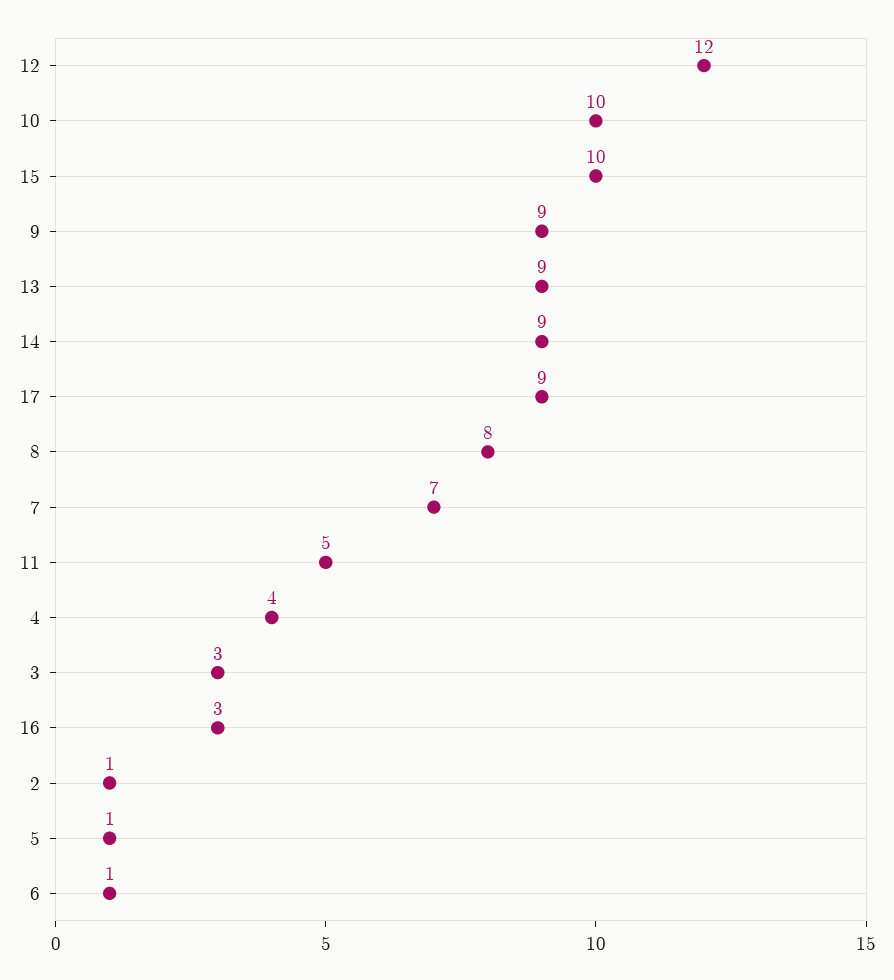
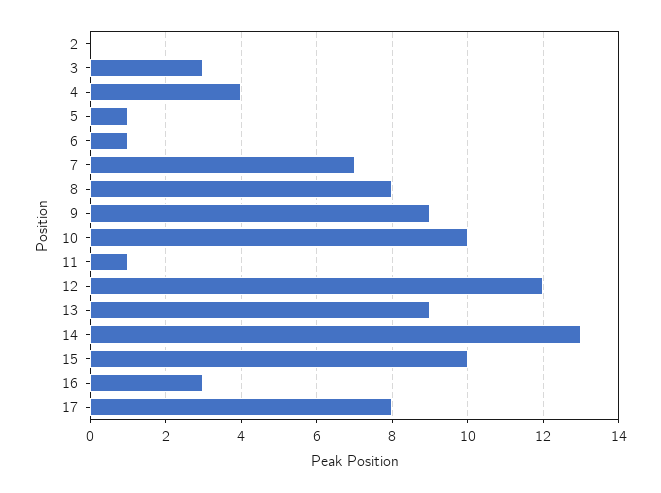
  {
    "12": 12,
    "10": 10,
    "15": 10,
    "9": 9,
    "13": 9,
-   "14": 9,
+   "14": 13,
-   "17": 9,
+   "17": 8,
    "8": 8,
    "7": 7,
-   "11": 5,
+   "11": 1,
    "4": 4,
    "3": 3,
    "16": 3,
-   "2": 1,
+   "2": 0,
    "5": 1,
    "6": 1
  }

